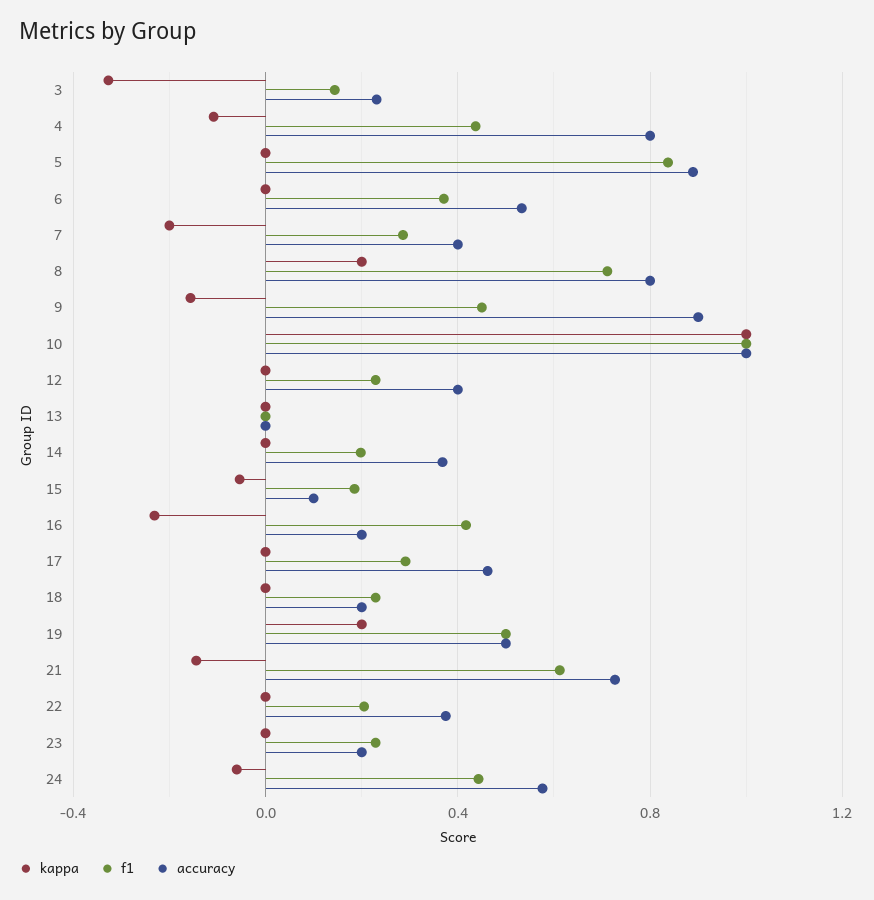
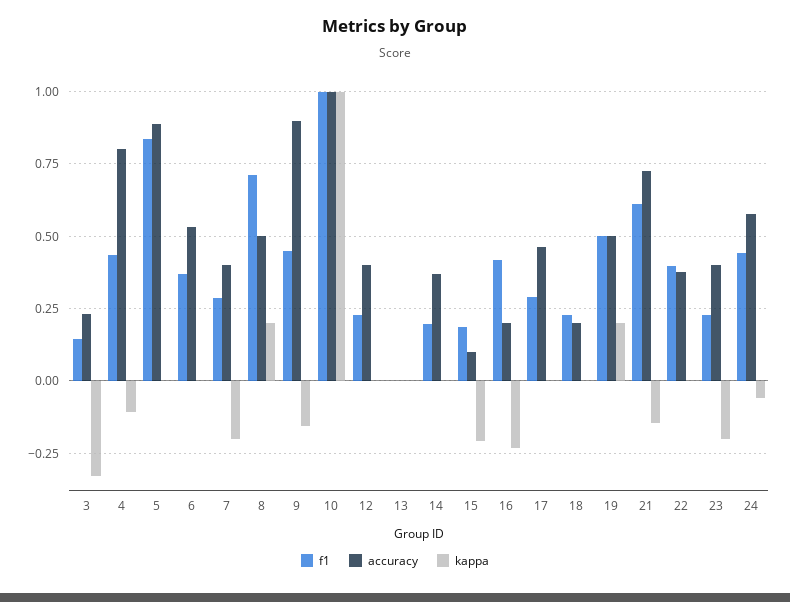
  {
    "kappa": {
      "3": -0.325,
      "4": -0.1,
      "5": 0,
      "6": 0,
      "7": -0.2,
      "8": 0.2,
      "9": -0.15,
      "10": 1,
      "12": 0,
      "13": 0,
      "14": 0,
-     "15": -0.05,
+     "15": -0.2,
      "16": -0.225,
      "17": 0,
      "18": 0,
      "19": 0.2,
      "21": -0.15,
      "22": 0,
-     "23": 0,
+     "23": -0.2,
      "24": -0.05
    },
    "f1": {
      "3": 0.15,
      "4": 0.425,
      "5": 0.825,
      "6": 0.375,
      "7": 0.275,
      "8": 0.7,
      "9": 0.45,
      "10": 1,
      "12": 0.225,
      "13": 0,
      "14": 0.2,
      "15": 0.175,
      "16": 0.425,
      "17": 0.3,
      "18": 0.225,
      "19": 0.5,
      "21": 0.6,
-     "22": 0.2,
+     "22": 0.4,
      "23": 0.225,
      "24": 0.45
    },
    "accuracy": {
      "3": 0.225,
      "4": 0.8,
      "5": 0.9,
      "6": 0.525,
      "7": 0.4,
-     "8": 0.8,
+     "8": 0.5,
      "9": 0.9,
      "10": 1,
      "12": 0.4,
      "13": 0,
      "14": 0.375,
      "15": 0.1,
      "16": 0.2,
      "17": 0.45,
      "18": 0.2,
      "19": 0.5,
      "21": 0.725,
      "22": 0.375,
-     "23": 0.2,
+     "23": 0.4,
      "24": 0.575
    }
  }

